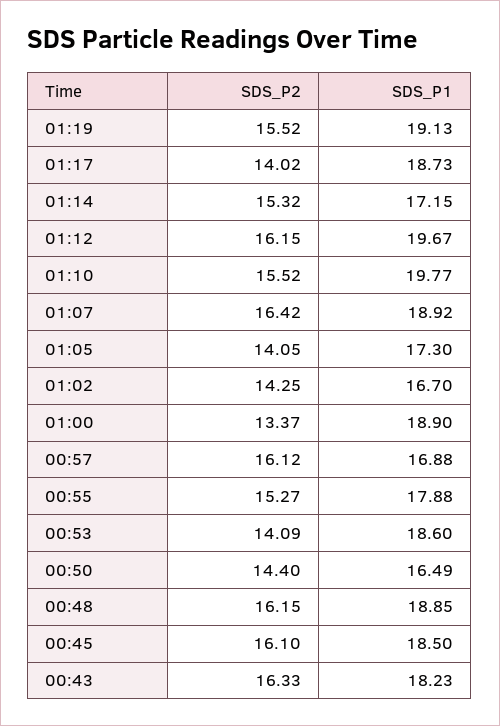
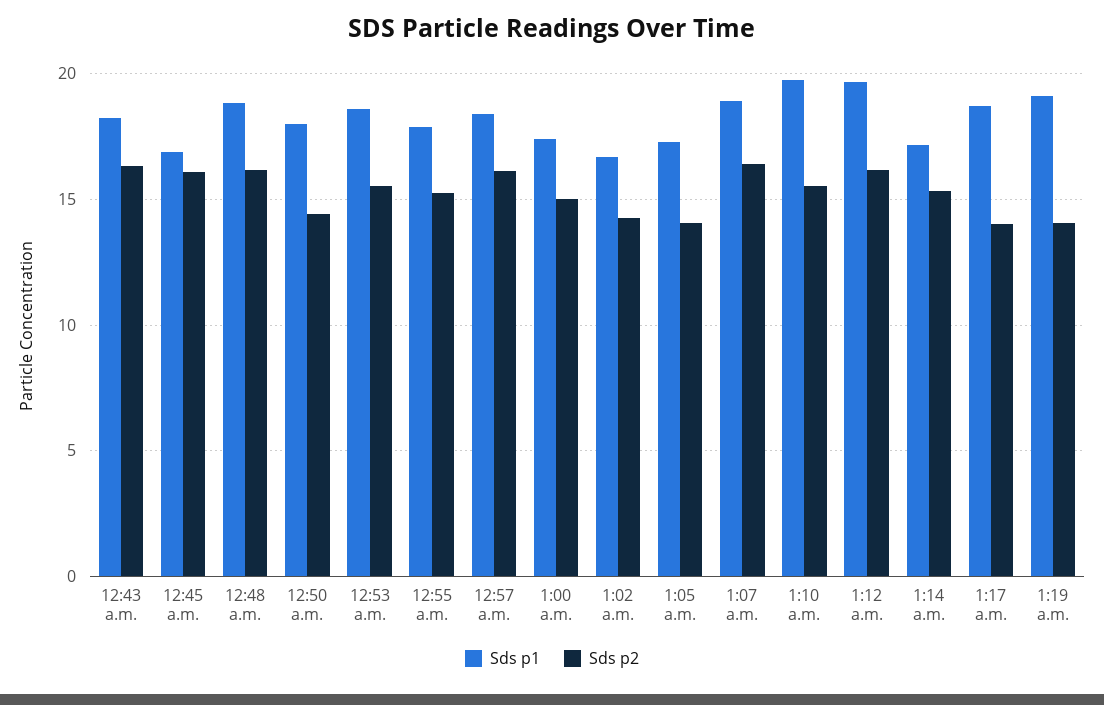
  {
    "SDS_P2": {
-     "01:19": 15.52,
+     "01:19": 14,
      "01:17": 14.02,
      "01:14": 15.32,
      "01:12": 16.15,
      "01:10": 15.52,
      "01:07": 16.42,
      "01:05": 14.05,
      "01:02": 14.25,
-     "01:00": 13.37,
+     "01:00": 15,
      "00:57": 16.12,
      "00:55": 15.27,
-     "00:53": 14.09,
+     "00:53": 15.5,
      "00:50": 14.4,
      "00:48": 16.15,
      "00:45": 16.1,
      "00:43": 16.33
    },
    "SDS_P1": {
      "01:19": 19.13,
      "01:17": 18.73,
      "01:14": 17.15,
      "01:12": 19.67,
      "01:10": 19.77,
      "01:07": 18.92,
      "01:05": 17.3,
      "01:02": 16.7,
-     "01:00": 18.9,
+     "01:00": 17.5,
-     "00:57": 16.88,
+     "00:57": 18.5,
      "00:55": 17.88,
      "00:53": 18.6,
-     "00:50": 16.49,
+     "00:50": 18,
      "00:48": 18.85,
-     "00:45": 18.5,
+     "00:45": 17,
      "00:43": 18.23
    }
  }

